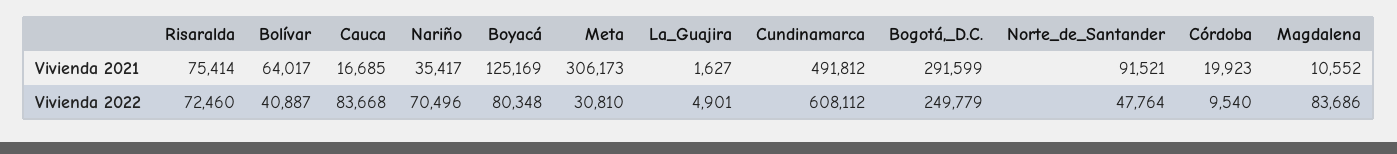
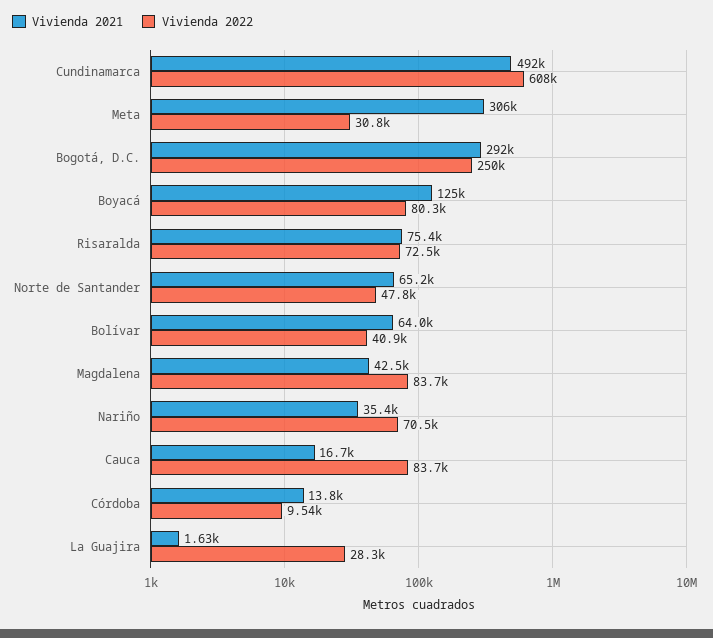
  {
    "Vivienda 2021": {
      "Risaralda": 75414,
      "Bolívar": 64017,
      "Cauca": 16685,
      "Nariño": 35417,
      "Boyacá": 125169,
      "Meta": 306173,
      "La_Guajira": 1627,
      "Cundinamarca": 491812,
      "Bogotá,_D.C.": 291599,
-     "Norte_de_Santander": 91521,
+     "Norte_de_Santander": 65200,
-     "Córdoba": 19923,
+     "Córdoba": 13800,
-     "Magdalena": 10552
+     "Magdalena": 42500
    },
    "Vivienda 2022": {
      "Risaralda": 72460,
      "Bolívar": 40887,
      "Cauca": 83668,
      "Nariño": 70496,
      "Boyacá": 80348,
      "Meta": 30810,
-     "La_Guajira": 4901,
+     "La_Guajira": 28300,
      "Cundinamarca": 608112,
      "Bogotá,_D.C.": 249779,
      "Norte_de_Santander": 47764,
      "Córdoba": 9540,
      "Magdalena": 83686
    }
  }

